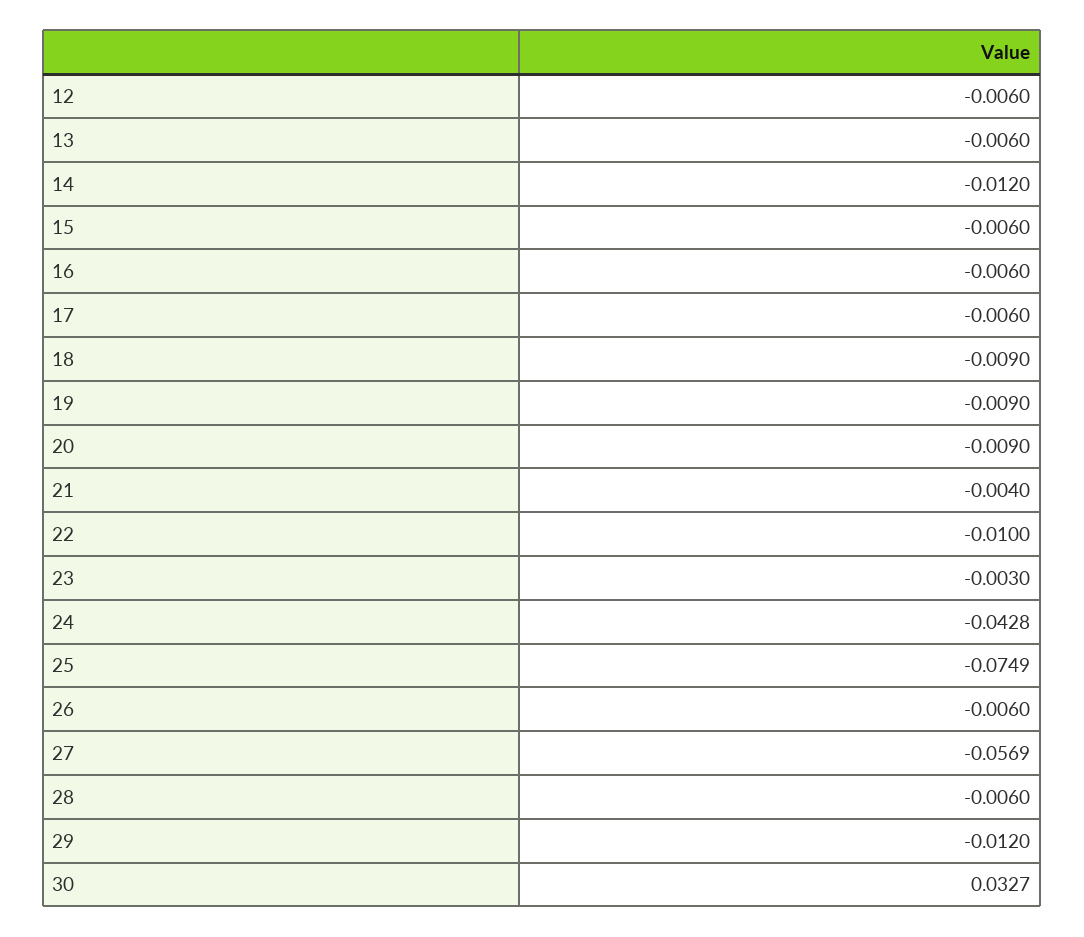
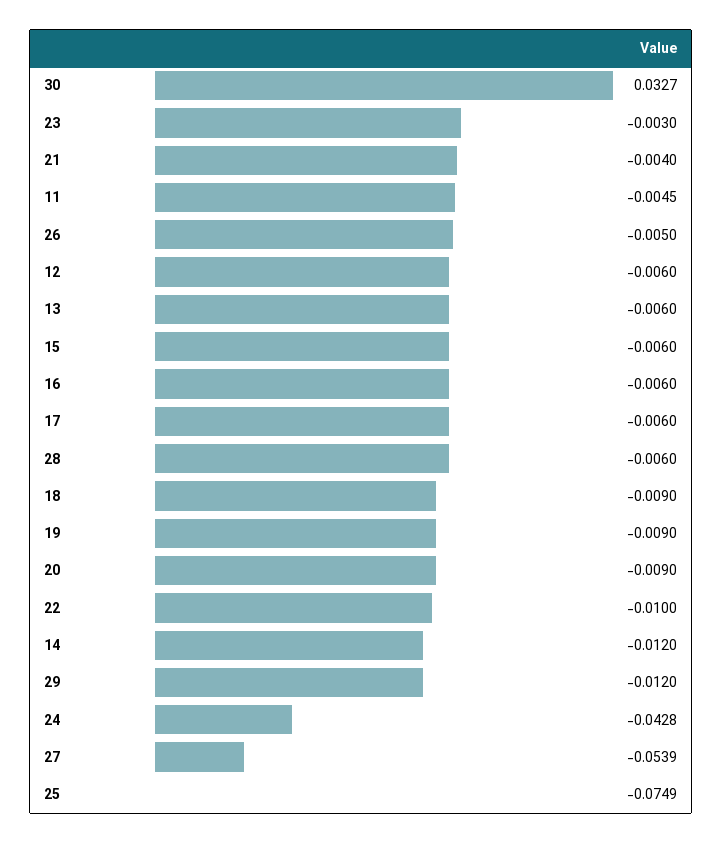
  {
    "12": -0.006,
    "13": -0.006,
    "14": -0.012,
    "15": -0.006,
    "16": -0.006,
    "17": -0.006,
    "18": -0.009,
    "19": -0.009,
    "20": -0.009,
    "21": -0.004,
    "22": -0.01,
    "23": -0.003,
    "24": -0.0428,
    "25": -0.0749,
-   "26": -0.006,
+   "26": -0.005,
-   "27": -0.0569,
+   "27": -0.0539,
    "28": -0.006,
    "29": -0.012,
-   "30": 0.0327
+   "30": 0.0327,
+   "11": -0.0045
  }

